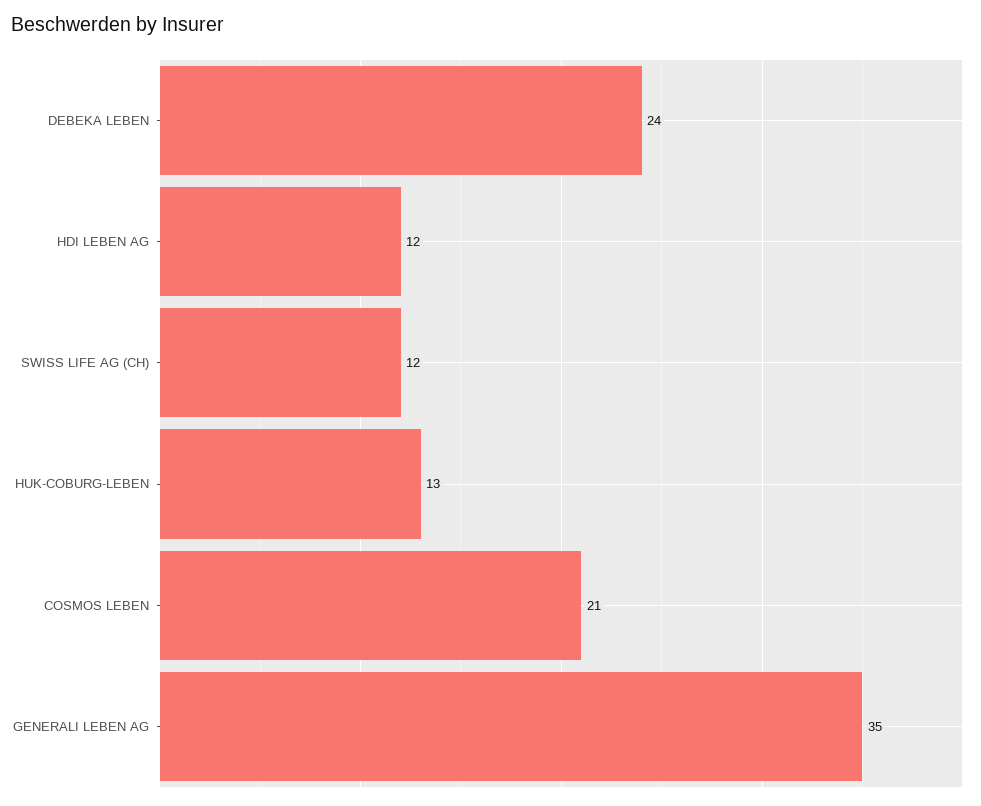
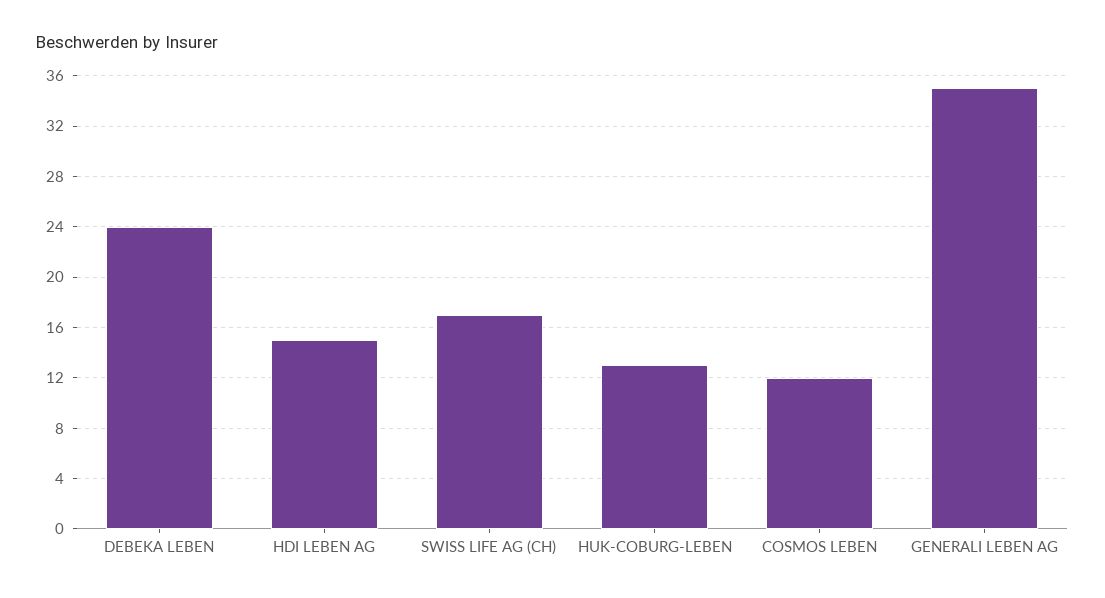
  {
    "DEBEKA LEBEN": 24,
-   "HDI LEBEN AG": 12,
+   "HDI LEBEN AG": 15,
-   "SWISS LIFE AG (CH)": 12,
+   "SWISS LIFE AG (CH)": 17,
    "HUK-COBURG-LEBEN": 13,
-   "COSMOS LEBEN": 21,
+   "COSMOS LEBEN": 12,
    "GENERALI LEBEN AG": 35
  }

